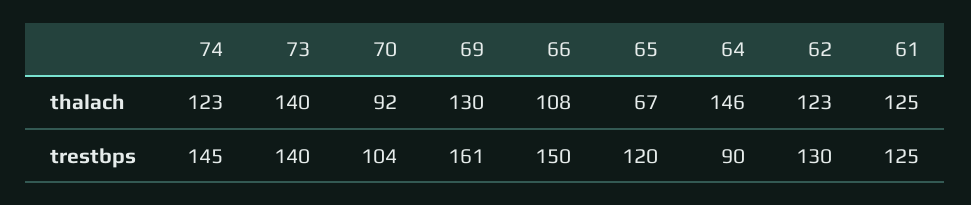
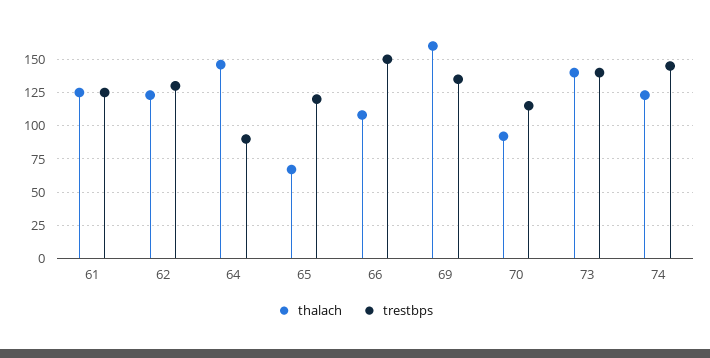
  {
    "thalach": {
      "74": 123,
      "73": 140,
      "70": 92,
-     "69": 130,
+     "69": 160,
      "66": 108,
      "65": 67,
      "64": 146,
      "62": 123,
      "61": 125
    },
    "trestbps": {
      "74": 145,
      "73": 140,
-     "70": 104,
+     "70": 115,
-     "69": 161,
+     "69": 135,
      "66": 150,
      "65": 120,
      "64": 90,
      "62": 130,
      "61": 125
    }
  }

